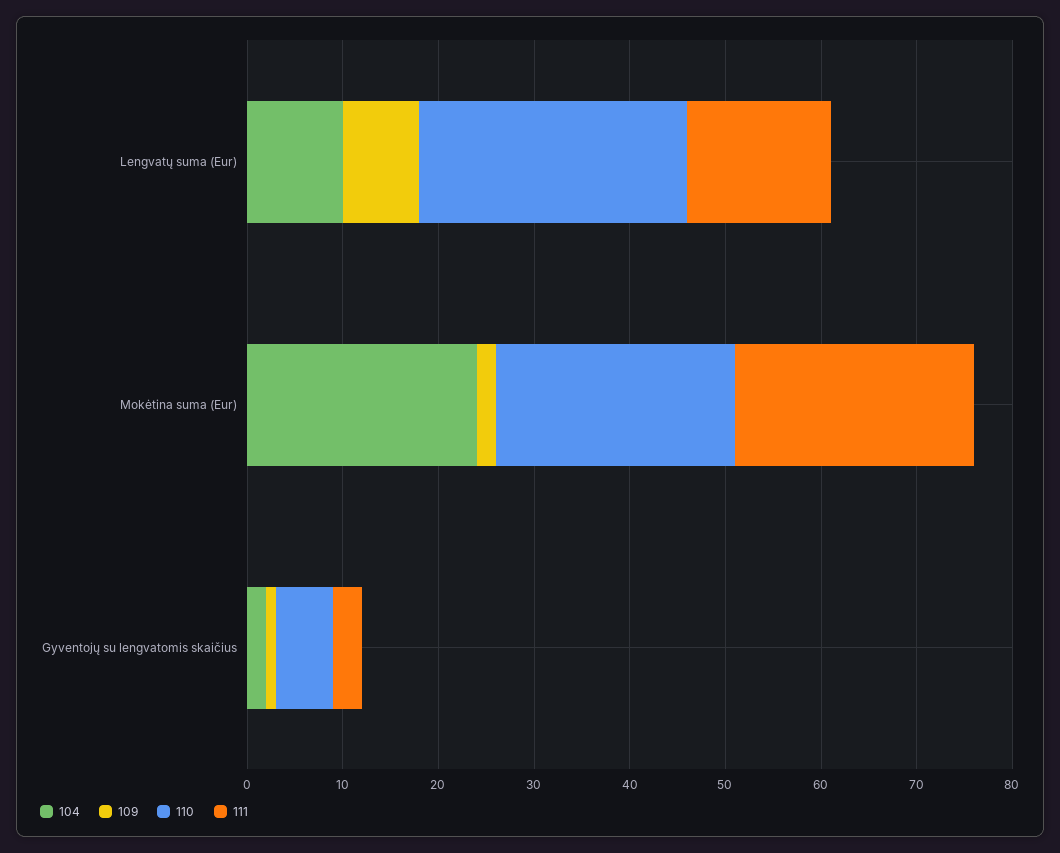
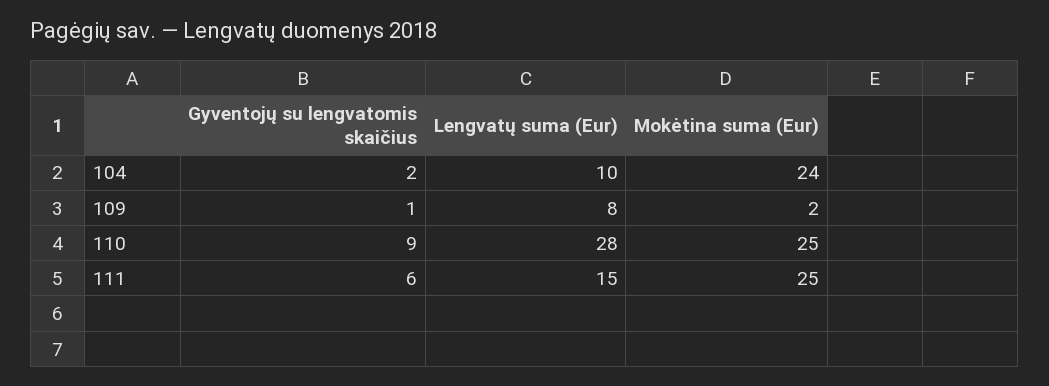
  {
    "104": {
      "Lengvatų suma (Eur)": 10,
      "Mokėtina suma (Eur)": 24,
      "Gyventojų su lengvatomis skaičius": 2
    },
    "109": {
      "Lengvatų suma (Eur)": 8,
      "Mokėtina suma (Eur)": 2,
      "Gyventojų su lengvatomis skaičius": 1
    },
    "110": {
      "Lengvatų suma (Eur)": 28,
      "Mokėtina suma (Eur)": 25,
-     "Gyventojų su lengvatomis skaičius": 6
+     "Gyventojų su lengvatomis skaičius": 9
    },
    "111": {
      "Lengvatų suma (Eur)": 15,
      "Mokėtina suma (Eur)": 25,
-     "Gyventojų su lengvatomis skaičius": 3
+     "Gyventojų su lengvatomis skaičius": 6
    }
  }

